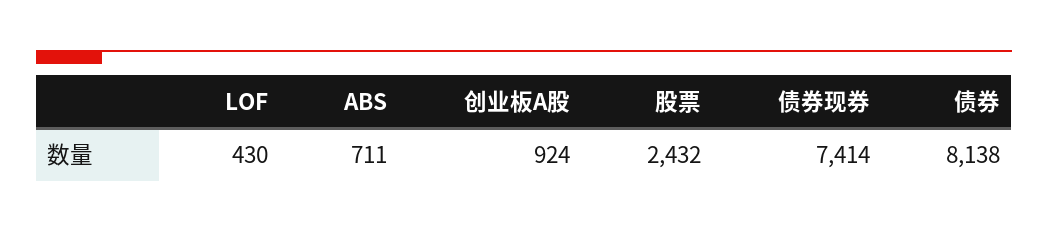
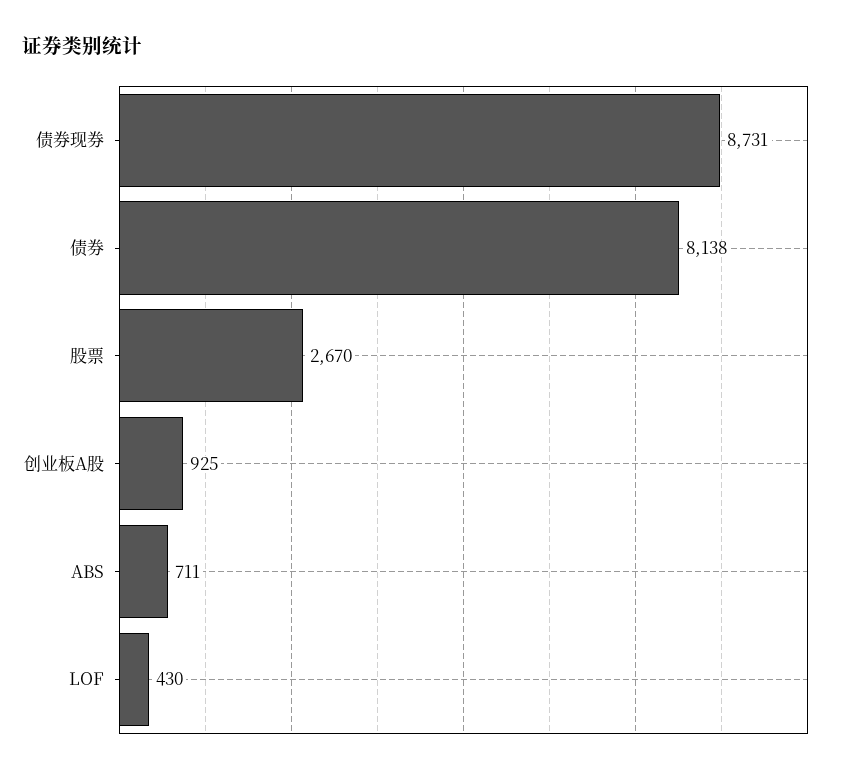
  {
    "LOF": 430,
    "ABS": 711,
-   "创业板A股": 924,
+   "创业板A股": 925,
-   "股票": 2432,
+   "股票": 2670,
-   "债券现券": 7414,
+   "债券现券": 8731,
    "债券": 8138
  }

